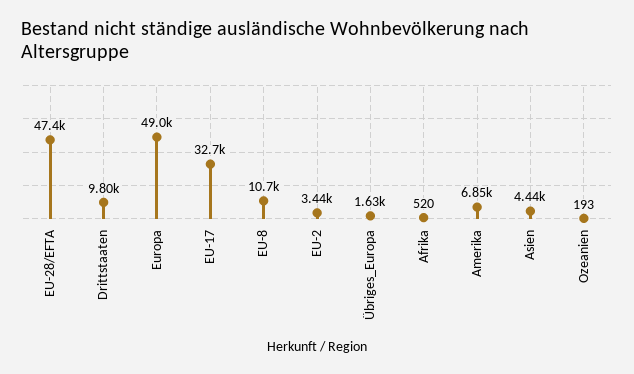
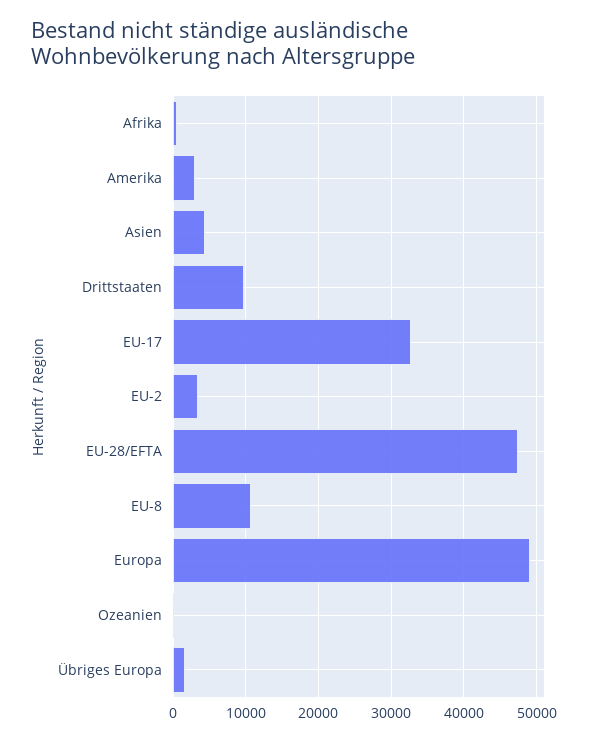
  {
    "EU-28/EFTA": 47400,
    "Drittstaaten": 9800,
    "Europa": 49000,
    "EU-17": 32700,
    "EU-8": 10700,
    "EU-2": 3440,
    "Übriges_Europa": 1630,
    "Afrika": 520,
-   "Amerika": 6850,
+   "Amerika": 3000,
    "Asien": 4440,
    "Ozeanien": 193
  }

